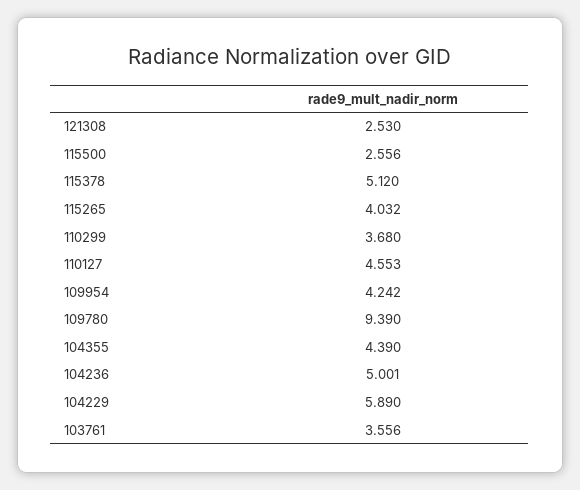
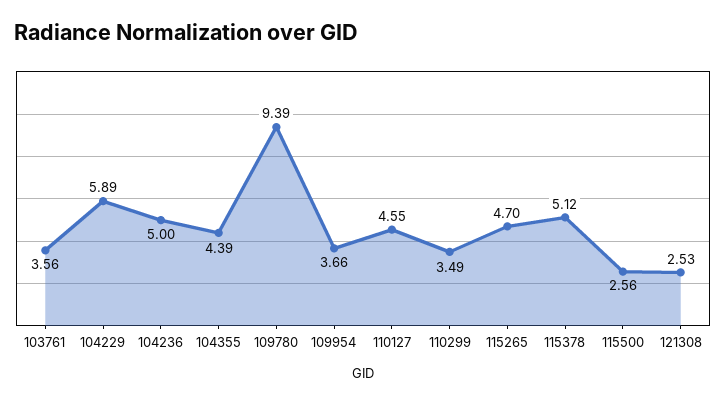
  {
    "121308": 2.53,
    "115500": 2.556,
    "115378": 5.12,
-   "115265": 4.032,
+   "115265": 4.7,
-   "110299": 3.68,
+   "110299": 3.49,
    "110127": 4.553,
-   "109954": 4.242,
+   "109954": 3.66,
    "109780": 9.39,
    "104355": 4.39,
    "104236": 5.001,
    "104229": 5.89,
    "103761": 3.556
  }

